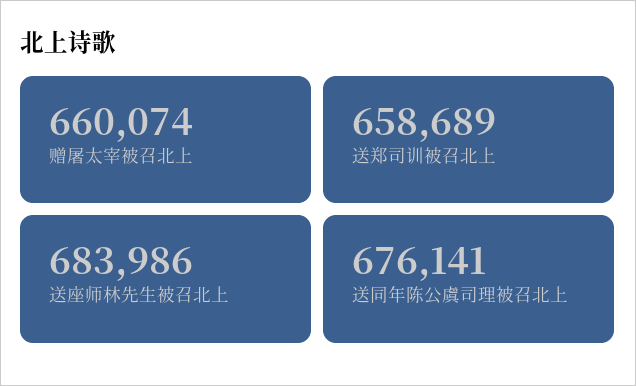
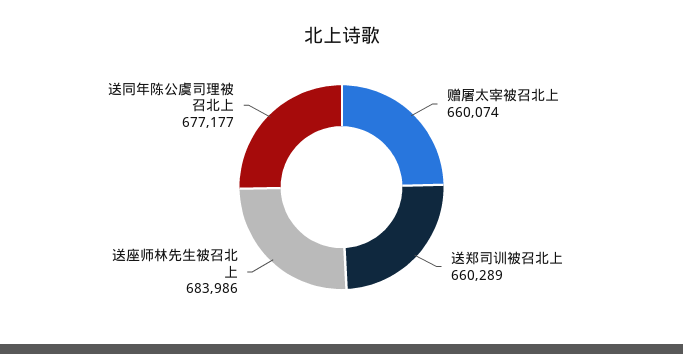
  {
    "赠屠太宰被召北上": 660074,
-   "送郑司训被召北上": 658689,
+   "送郑司训被召北上": 660289,
    "送座师林先生被召北上": 683986,
-   "送同年陈公虞司理被召北上": 676141
+   "送同年陈公虞司理被召北上": 677177
  }

